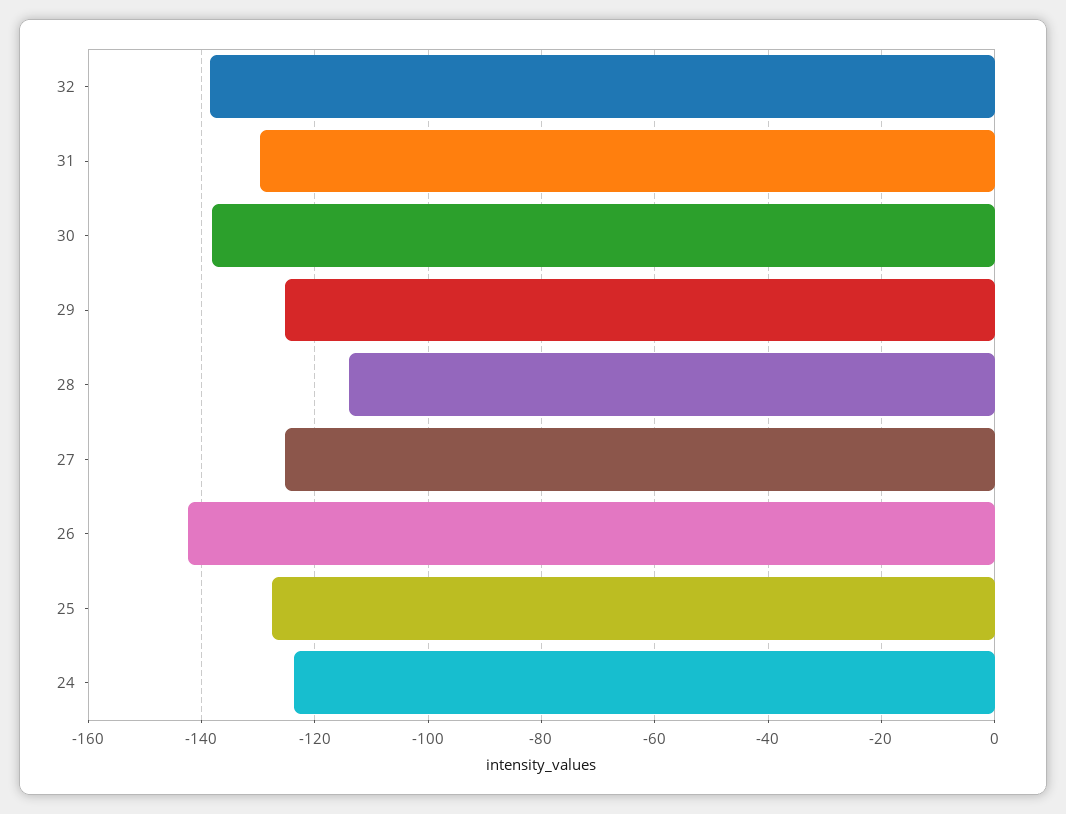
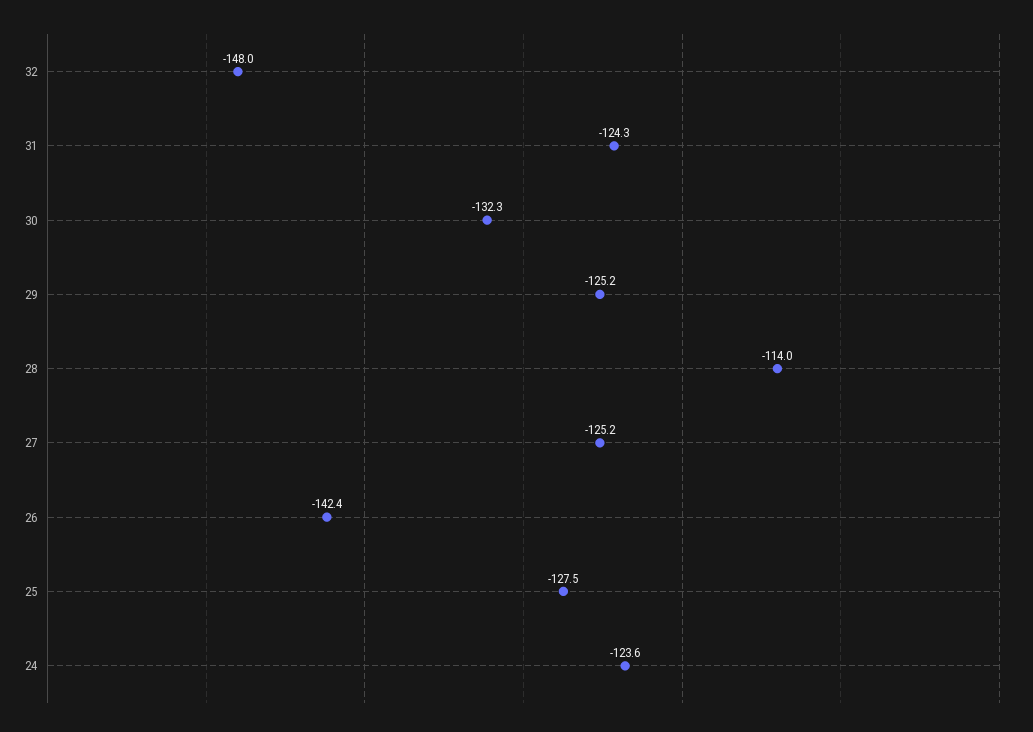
  {
-   "32": -138,
+   "32": -148,
-   "31": -130,
+   "31": -124.3,
-   "30": -138,
+   "30": -132.3,
    "29": -125.2,
    "28": -114,
    "27": -125.2,
    "26": -142.4,
    "25": -127.5,
    "24": -123.6
  }

